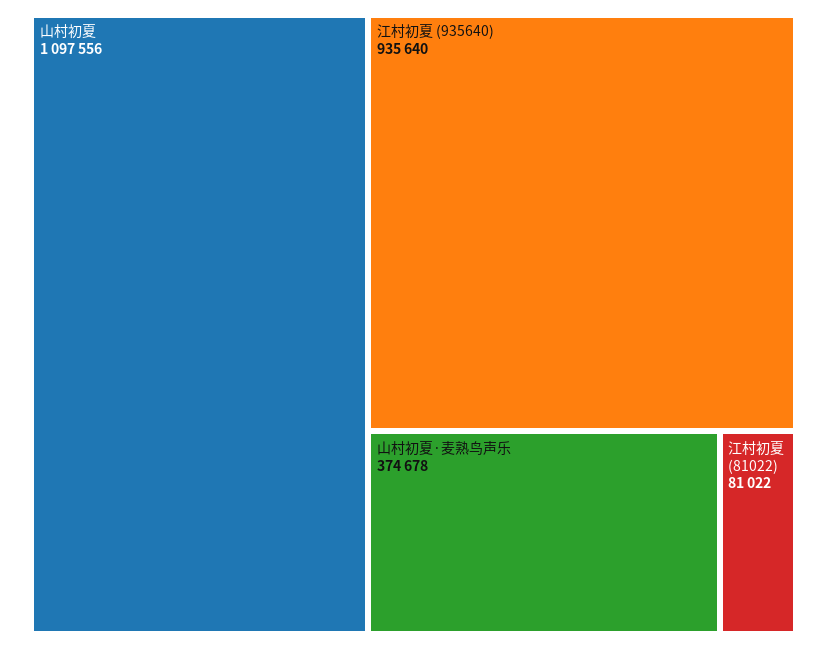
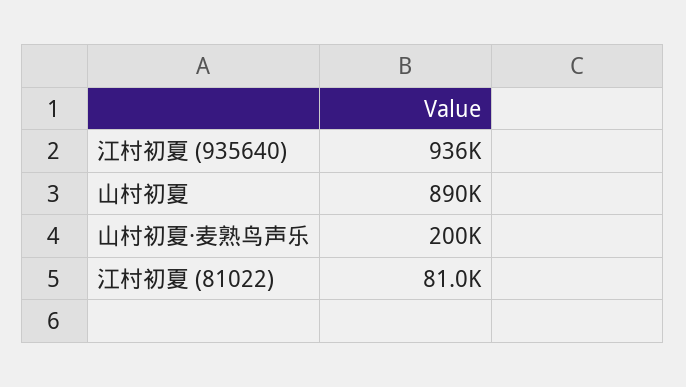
  {
-   "山村初夏": 1097556,
+   "山村初夏": 890000,
    "江村初夏 (935640)": 935640,
-   "山村初夏·麦熟鸟声乐": 374678,
+   "山村初夏·麦熟鸟声乐": 200000,
    "江村初夏 (81022)": 81022
  }

